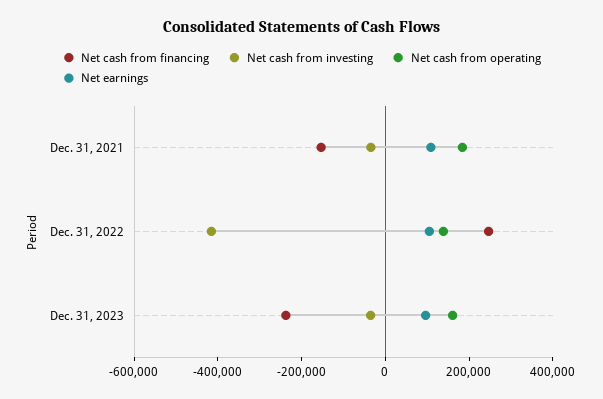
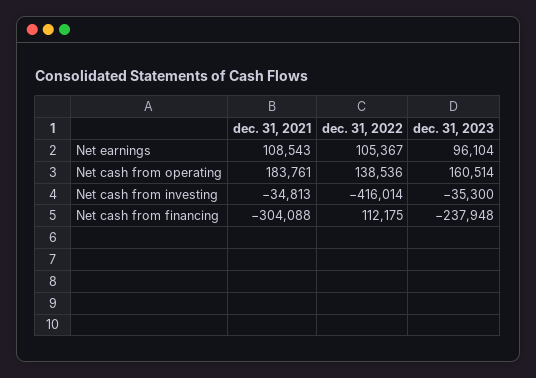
  {
    "Net cash from financing": {
-     "Dec. 31, 2021": -150000,
+     "Dec. 31, 2021": -304088,
-     "Dec. 31, 2022": 250000,
+     "Dec. 31, 2022": 112175,
      "Dec. 31, 2023": -237948
    },
    "Net cash from investing": {
      "Dec. 31, 2021": -34813,
      "Dec. 31, 2022": -416014,
      "Dec. 31, 2023": -35300
    },
    "Net cash from operating": {
      "Dec. 31, 2021": 183761,
      "Dec. 31, 2022": 138536,
      "Dec. 31, 2023": 160514
    },
    "Net earnings": {
      "Dec. 31, 2021": 108543,
      "Dec. 31, 2022": 105367,
      "Dec. 31, 2023": 96104
    }
  }

